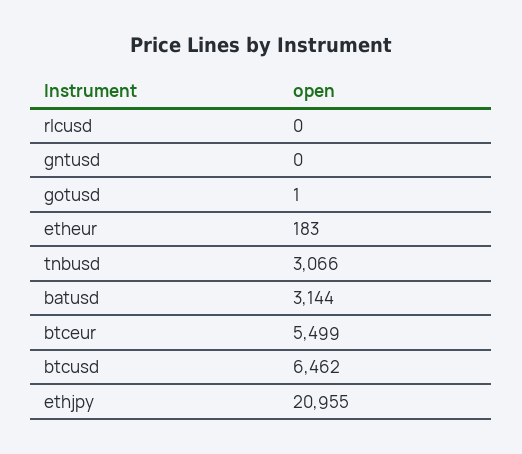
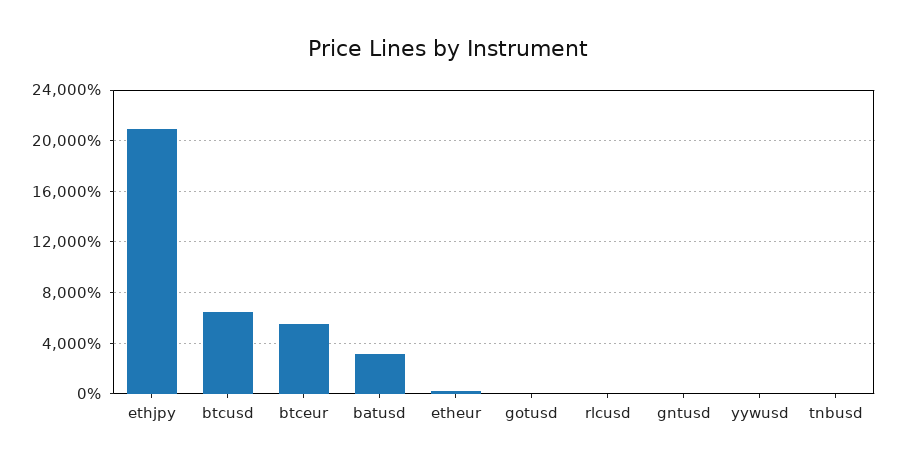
  {
    "rlcusd": 0,
    "gntusd": 0,
    "gotusd": 1,
    "etheur": 183,
-   "tnbusd": 3066,
+   "tnbusd": 0,
    "batusd": 3144,
    "btceur": 5499,
    "btcusd": 6462,
-   "ethjpy": 20955
+   "ethjpy": 20955,
+   "yywusd": 0
  }

